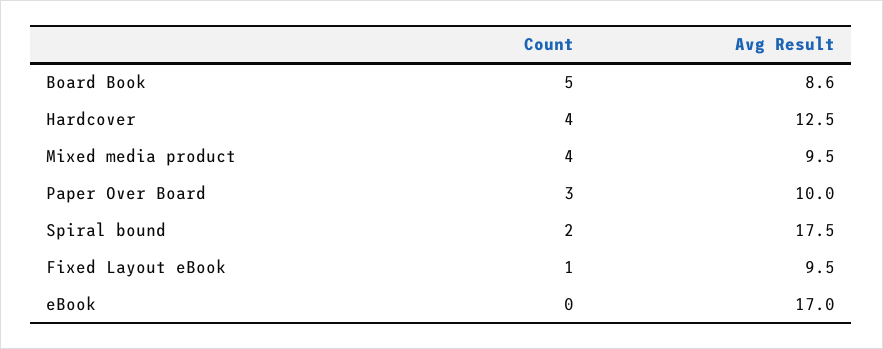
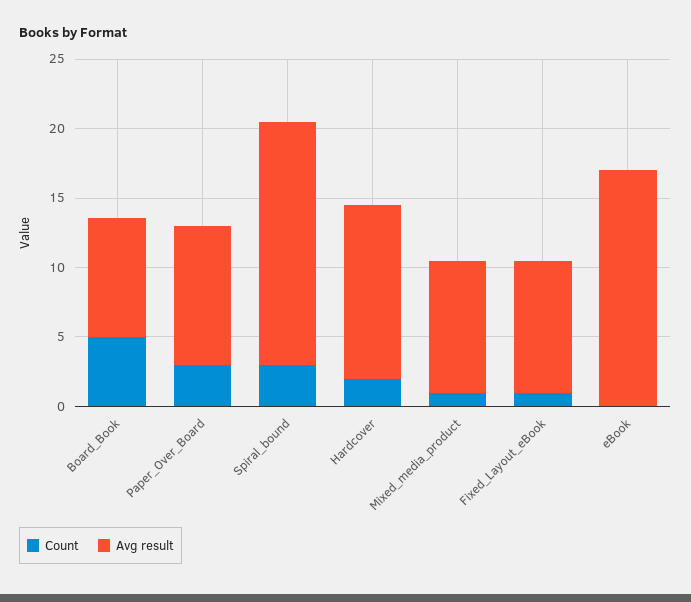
  {
    "Count": {
      "Board Book": 5,
-     "Hardcover": 4,
+     "Hardcover": 2,
-     "Mixed media product": 4,
+     "Mixed media product": 1,
      "Paper Over Board": 3,
-     "Spiral bound": 2,
+     "Spiral bound": 3,
      "Fixed Layout eBook": 1,
      "eBook": 0
    },
    "Avg Result": {
      "Board Book": 8.6,
      "Hardcover": 12.5,
      "Mixed media product": 9.5,
      "Paper Over Board": 10,
      "Spiral bound": 17.5,
      "Fixed Layout eBook": 9.5,
      "eBook": 17
    }
  }

